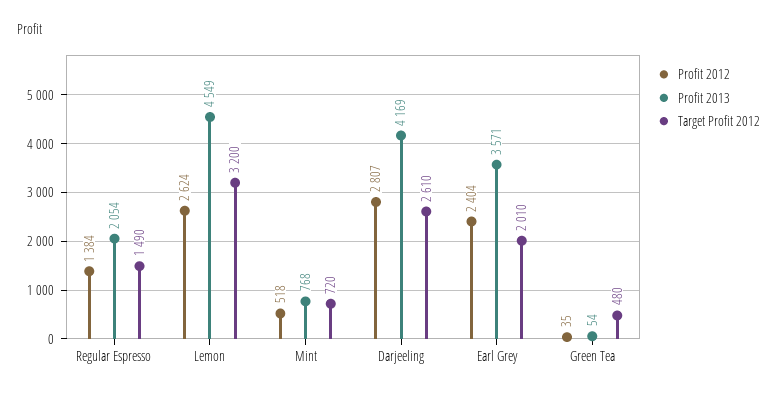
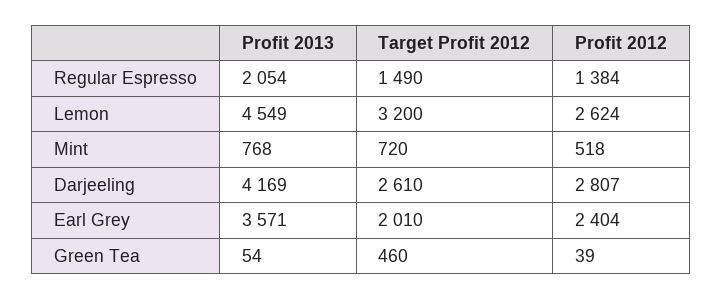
  {
    "Profit 2012": {
      "Regular Espresso": 1384,
      "Lemon": 2624,
      "Mint": 518,
      "Darjeeling": 2807,
      "Earl Grey": 2404,
-     "Green Tea": 35
+     "Green Tea": 39
    },
    "Profit 2013": {
      "Regular Espresso": 2054,
      "Lemon": 4549,
      "Mint": 768,
      "Darjeeling": 4169,
      "Earl Grey": 3571,
      "Green Tea": 54
    },
    "Target Profit 2012": {
      "Regular Espresso": 1490,
      "Lemon": 3200,
      "Mint": 720,
      "Darjeeling": 2610,
      "Earl Grey": 2010,
-     "Green Tea": 480
+     "Green Tea": 460
    }
  }

